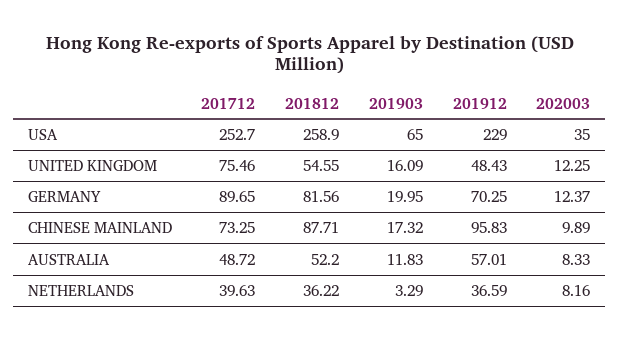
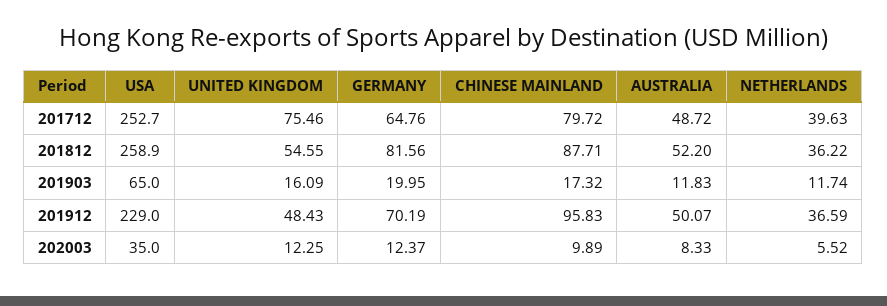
  {
    "201712": {
      "USA": 252.7,
      "UNITED KINGDOM": 75.46,
-     "GERMANY": 89.65,
+     "GERMANY": 64.76,
-     "CHINESE MAINLAND": 73.25,
+     "CHINESE MAINLAND": 79.72,
      "AUSTRALIA": 48.72,
      "NETHERLANDS": 39.63
    },
    "201812": {
      "USA": 258.9,
      "UNITED KINGDOM": 54.55,
      "GERMANY": 81.56,
      "CHINESE MAINLAND": 87.71,
      "AUSTRALIA": 52.2,
      "NETHERLANDS": 36.22
    },
    "201903": {
      "USA": 65,
      "UNITED KINGDOM": 16.09,
      "GERMANY": 19.95,
      "CHINESE MAINLAND": 17.32,
      "AUSTRALIA": 11.83,
-     "NETHERLANDS": 3.29
+     "NETHERLANDS": 11.74
    },
    "201912": {
      "USA": 229,
      "UNITED KINGDOM": 48.43,
-     "GERMANY": 70.25,
+     "GERMANY": 70.19,
      "CHINESE MAINLAND": 95.83,
-     "AUSTRALIA": 57.01,
+     "AUSTRALIA": 50.07,
      "NETHERLANDS": 36.59
    },
    "202003": {
      "USA": 35,
      "UNITED KINGDOM": 12.25,
      "GERMANY": 12.37,
      "CHINESE MAINLAND": 9.89,
      "AUSTRALIA": 8.33,
-     "NETHERLANDS": 8.16
+     "NETHERLANDS": 5.52
    }
  }

